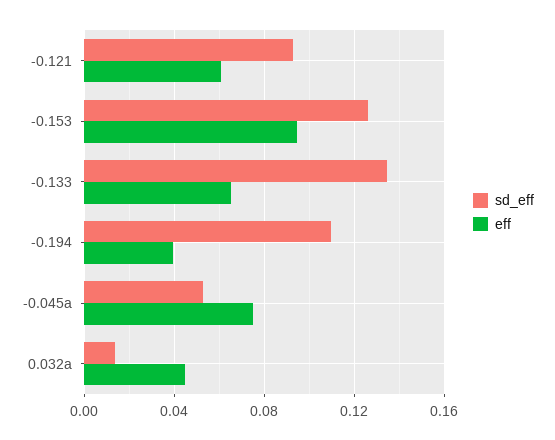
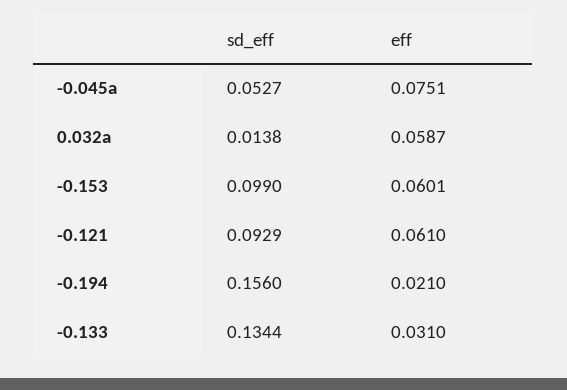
  {
    "sd_eff": {
      "-0.121": 0.0929,
-     "-0.153": 0.125,
+     "-0.153": 0.099,
      "-0.133": 0.1344,
-     "-0.194": 0.11,
+     "-0.194": 0.156,
      "-0.045a": 0.0527,
      "0.032a": 0.0138
    },
    "eff": {
      "-0.121": 0.061,
-     "-0.153": 0.095,
+     "-0.153": 0.0601,
-     "-0.133": 0.065,
+     "-0.133": 0.031,
-     "-0.194": 0.04,
+     "-0.194": 0.021,
      "-0.045a": 0.0751,
-     "0.032a": 0.045
+     "0.032a": 0.0587
    }
  }

